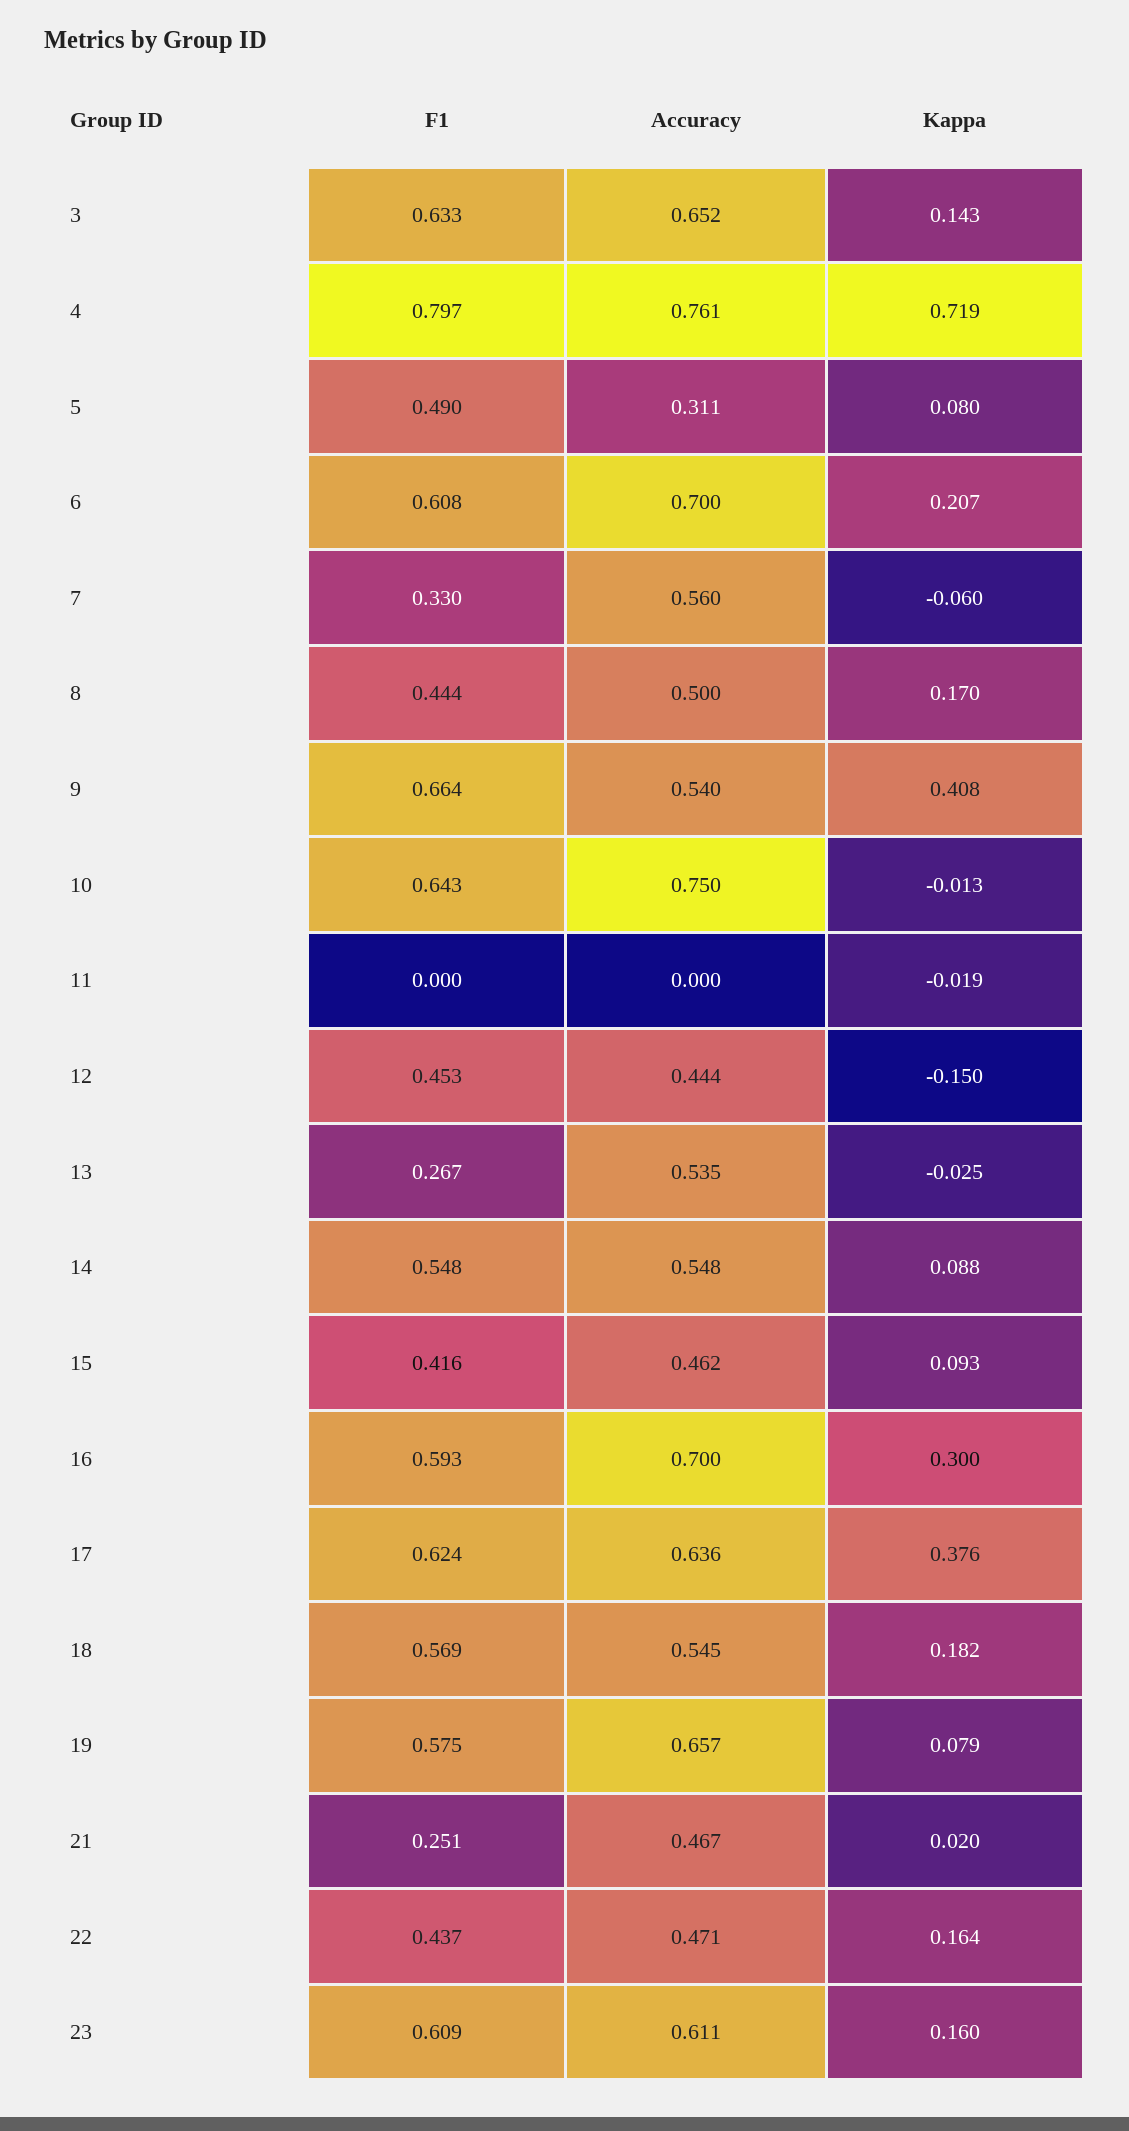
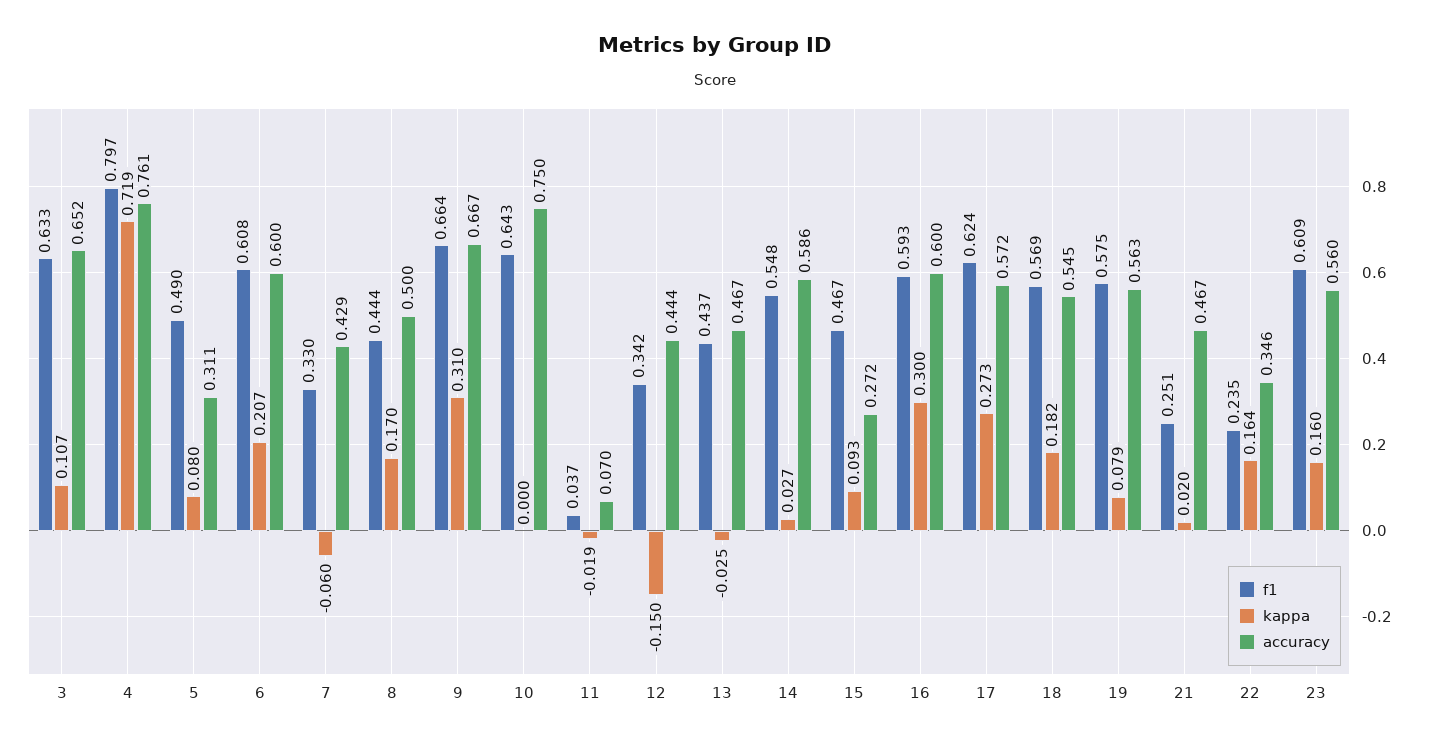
  {
    "F1": {
      "3": 0.633,
      "4": 0.797,
      "5": 0.49,
      "6": 0.608,
      "7": 0.33,
      "8": 0.444,
      "9": 0.664,
      "10": 0.643,
-     "11": 0,
+     "11": 0.037,
-     "12": 0.453,
+     "12": 0.342,
-     "13": 0.267,
+     "13": 0.437,
      "14": 0.548,
-     "15": 0.416,
+     "15": 0.467,
      "16": 0.593,
      "17": 0.624,
      "18": 0.569,
      "19": 0.575,
      "21": 0.251,
-     "22": 0.437,
+     "22": 0.235,
      "23": 0.609
    },
    "Accuracy": {
      "3": 0.652,
      "4": 0.761,
      "5": 0.311,
-     "6": 0.7,
+     "6": 0.6,
-     "7": 0.56,
+     "7": 0.429,
      "8": 0.5,
-     "9": 0.54,
+     "9": 0.667,
      "10": 0.75,
-     "11": 0,
+     "11": 0.07,
      "12": 0.444,
-     "13": 0.535,
+     "13": 0.467,
-     "14": 0.548,
+     "14": 0.586,
-     "15": 0.462,
+     "15": 0.272,
-     "16": 0.7,
+     "16": 0.6,
-     "17": 0.636,
+     "17": 0.572,
      "18": 0.545,
-     "19": 0.657,
+     "19": 0.563,
      "21": 0.467,
-     "22": 0.471,
+     "22": 0.346,
-     "23": 0.611
+     "23": 0.56
    },
    "Kappa": {
-     "3": 0.143,
+     "3": 0.107,
      "4": 0.719,
      "5": 0.08,
      "6": 0.207,
      "7": -0.06,
      "8": 0.17,
-     "9": 0.408,
+     "9": 0.31,
-     "10": -0.013,
+     "10": 0,
      "11": -0.019,
      "12": -0.15,
      "13": -0.025,
-     "14": 0.088,
+     "14": 0.027,
      "15": 0.093,
      "16": 0.3,
-     "17": 0.376,
+     "17": 0.273,
      "18": 0.182,
      "19": 0.079,
      "21": 0.02,
      "22": 0.164,
      "23": 0.16
    }
  }

